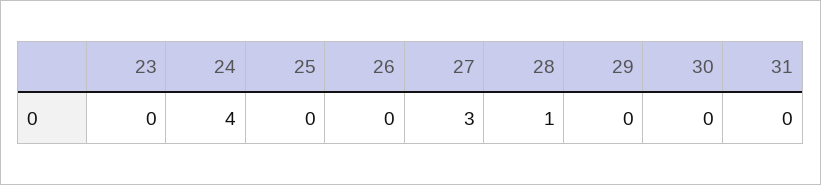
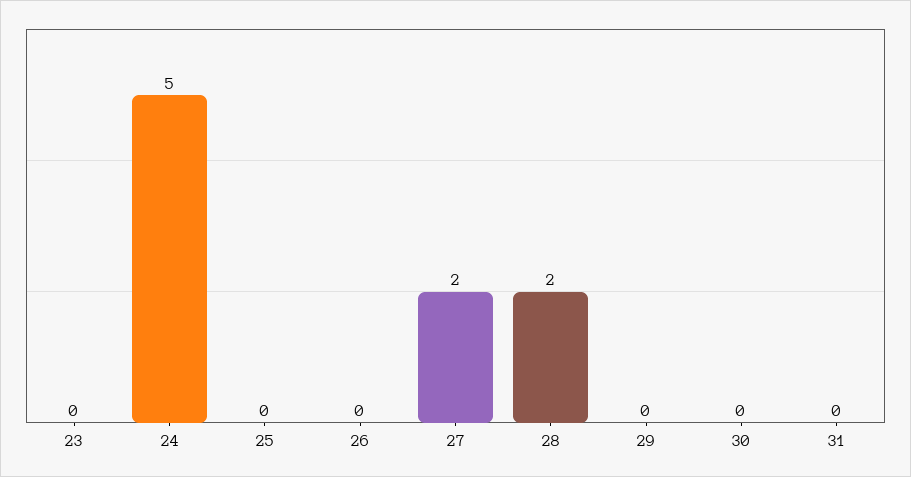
  {
    "23": 0,
-   "24": 4,
+   "24": 5,
    "25": 0,
    "26": 0,
-   "27": 3,
+   "27": 2,
-   "28": 1,
+   "28": 2,
    "29": 0,
    "30": 0,
    "31": 0
  }

